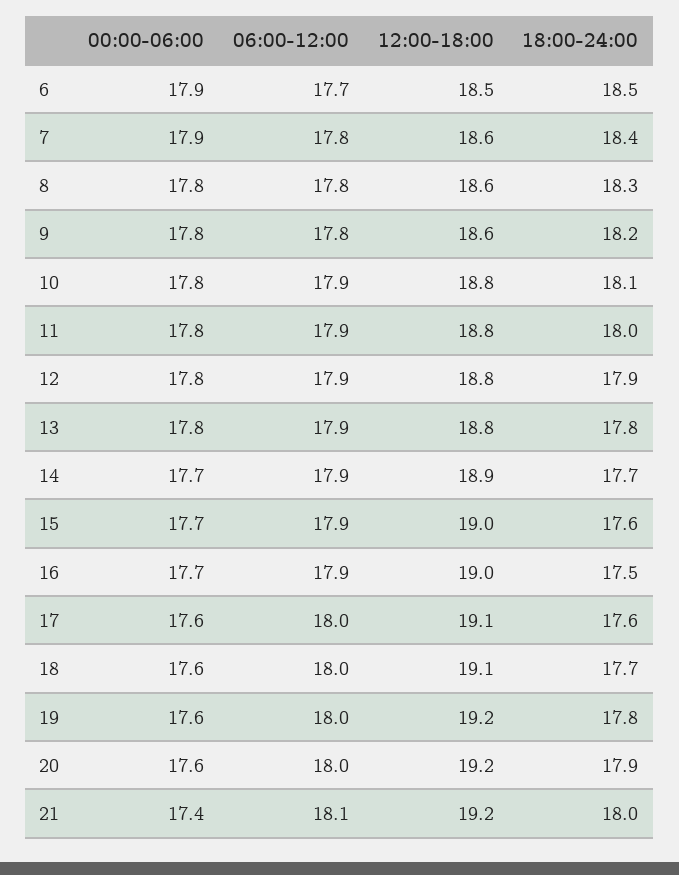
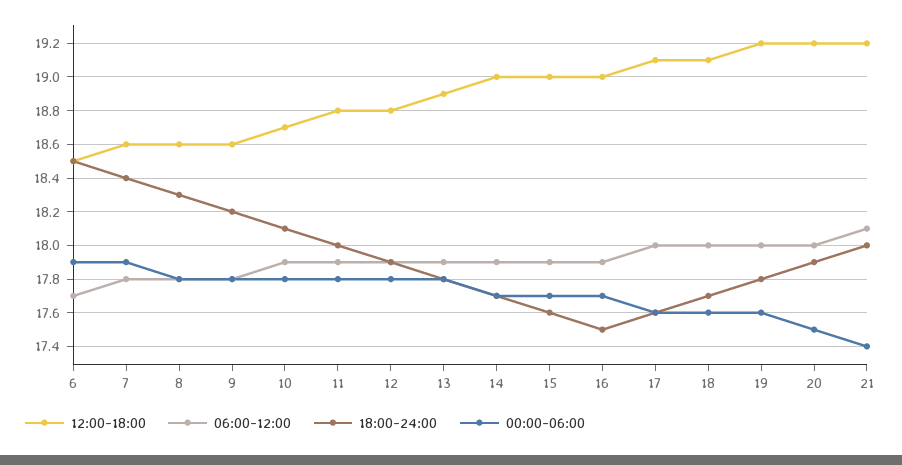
  {
    "00:00-06:00": {
      "6": 17.9,
      "7": 17.9,
      "8": 17.8,
      "9": 17.8,
      "10": 17.8,
      "11": 17.8,
      "12": 17.8,
      "13": 17.8,
      "14": 17.7,
      "15": 17.7,
      "16": 17.7,
      "17": 17.6,
      "18": 17.6,
      "19": 17.6,
-     "20": 17.6,
+     "20": 17.5,
      "21": 17.4
    },
    "06:00-12:00": {
      "6": 17.7,
      "7": 17.8,
      "8": 17.8,
      "9": 17.8,
      "10": 17.9,
      "11": 17.9,
      "12": 17.9,
      "13": 17.9,
      "14": 17.9,
      "15": 17.9,
      "16": 17.9,
      "17": 18,
      "18": 18,
      "19": 18,
      "20": 18,
      "21": 18.1
    },
    "12:00-18:00": {
      "6": 18.5,
      "7": 18.6,
      "8": 18.6,
      "9": 18.6,
-     "10": 18.8,
+     "10": 18.7,
      "11": 18.8,
      "12": 18.8,
-     "13": 18.8,
+     "13": 18.9,
-     "14": 18.9,
+     "14": 19,
      "15": 19,
      "16": 19,
      "17": 19.1,
      "18": 19.1,
      "19": 19.2,
      "20": 19.2,
      "21": 19.2
    },
    "18:00-24:00": {
      "6": 18.5,
      "7": 18.4,
      "8": 18.3,
      "9": 18.2,
      "10": 18.1,
      "11": 18,
      "12": 17.9,
      "13": 17.8,
      "14": 17.7,
      "15": 17.6,
      "16": 17.5,
      "17": 17.6,
      "18": 17.7,
      "19": 17.8,
      "20": 17.9,
      "21": 18
    }
  }

